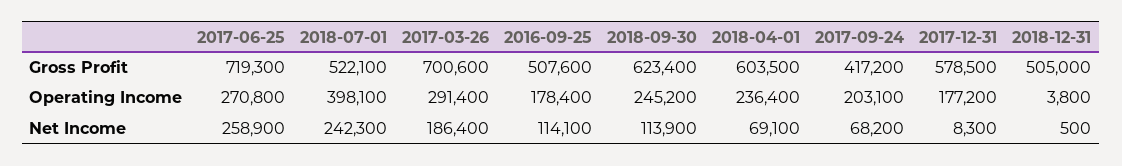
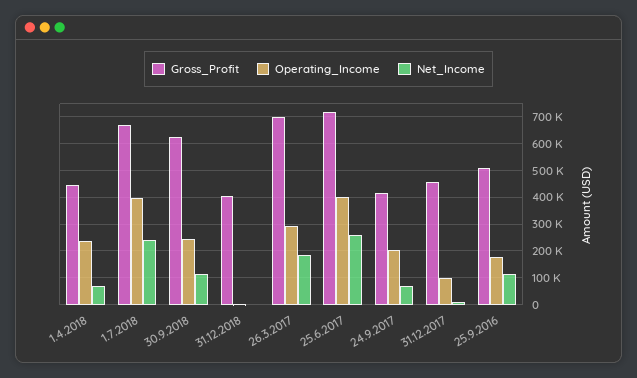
  {
    "Gross Profit": {
      "2017-06-25": 719300,
-     "2018-07-01": 522100,
+     "2018-07-01": 675000,
      "2017-03-26": 700600,
      "2016-09-25": 507600,
      "2018-09-30": 623400,
-     "2018-04-01": 603500,
+     "2018-04-01": 450000,
      "2017-09-24": 417200,
-     "2017-12-31": 578500,
+     "2017-12-31": 450000,
-     "2018-12-31": 505000
+     "2018-12-31": 400000
    },
    "Operating Income": {
-     "2017-06-25": 270800,
+     "2017-06-25": 400000,
      "2018-07-01": 398100,
      "2017-03-26": 291400,
      "2016-09-25": 178400,
      "2018-09-30": 245200,
      "2018-04-01": 236400,
      "2017-09-24": 203100,
-     "2017-12-31": 177200,
+     "2017-12-31": 100000,
      "2018-12-31": 3800
    },
    "Net Income": {
      "2017-06-25": 258900,
      "2018-07-01": 242300,
      "2017-03-26": 186400,
      "2016-09-25": 114100,
      "2018-09-30": 113900,
      "2018-04-01": 69100,
      "2017-09-24": 68200,
      "2017-12-31": 8300,
      "2018-12-31": 500
    }
  }

